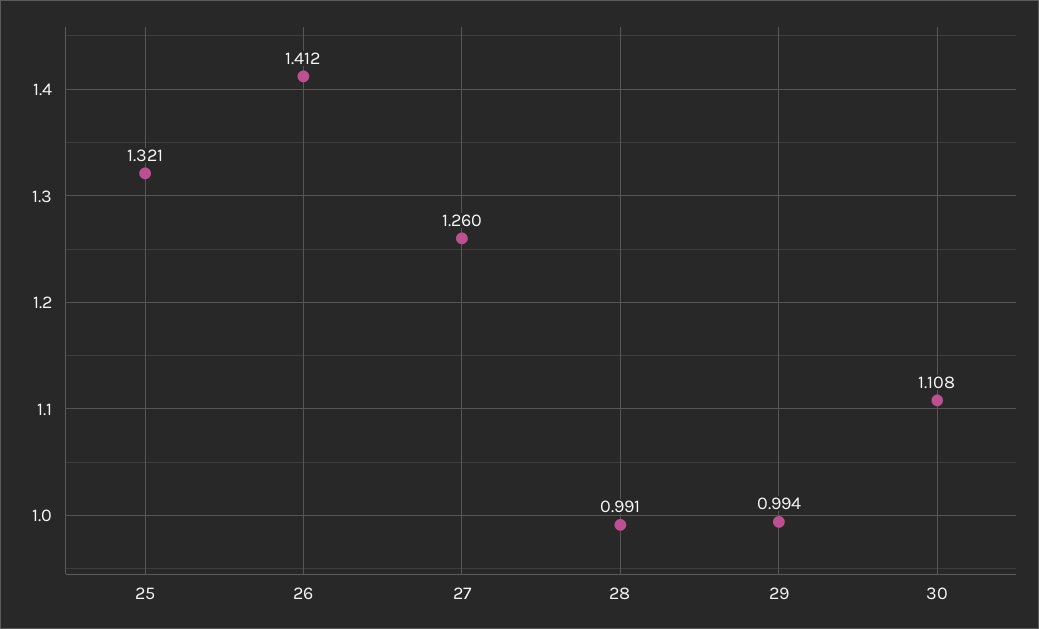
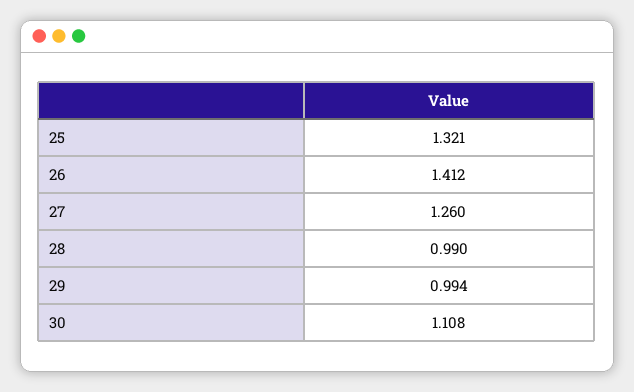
  {
    "25": 1.321,
    "26": 1.412,
    "27": 1.26,
-   "28": 0.991,
+   "28": 0.99,
    "29": 0.994,
    "30": 1.108
  }

